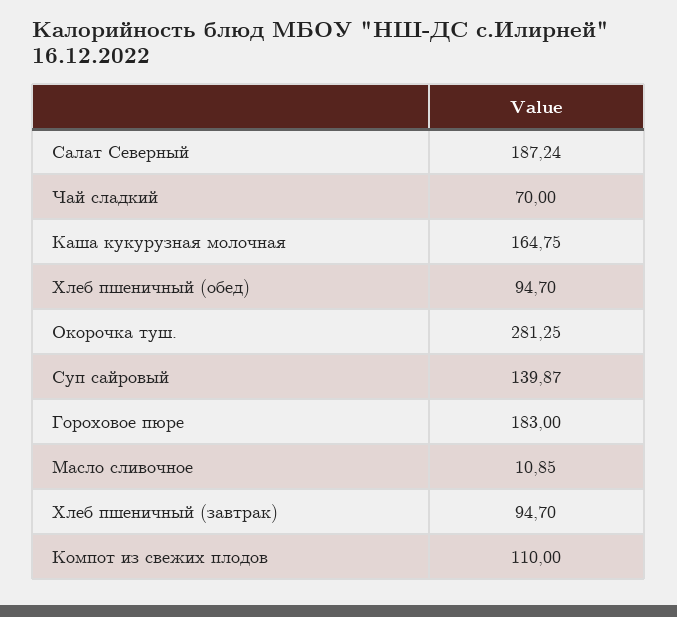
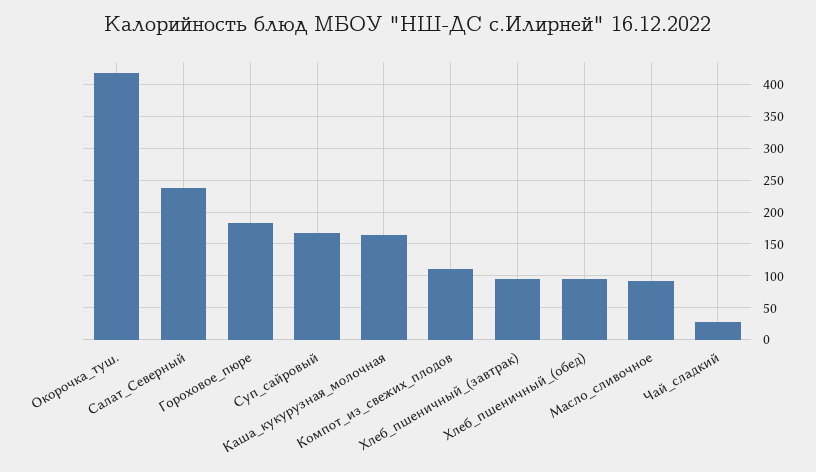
  {
-   "Салат Северный": 187.24,
+   "Салат Северный": 240,
-   "Чай сладкий": 70,
+   "Чай сладкий": 30,
    "Каша кукурузная молочная": 164.75,
    "Хлеб пшеничный (обед)": 94.7,
-   "Окорочка туш.": 281.25,
+   "Окорочка туш.": 420,
-   "Суп сайровый": 139.87,
+   "Суп сайровый": 170,
    "Гороховое пюре": 183,
-   "Масло сливочное": 10.85,
+   "Масло сливочное": 90,
    "Хлеб пшеничный (завтрак)": 94.7,
    "Компот из свежих плодов": 110
  }

